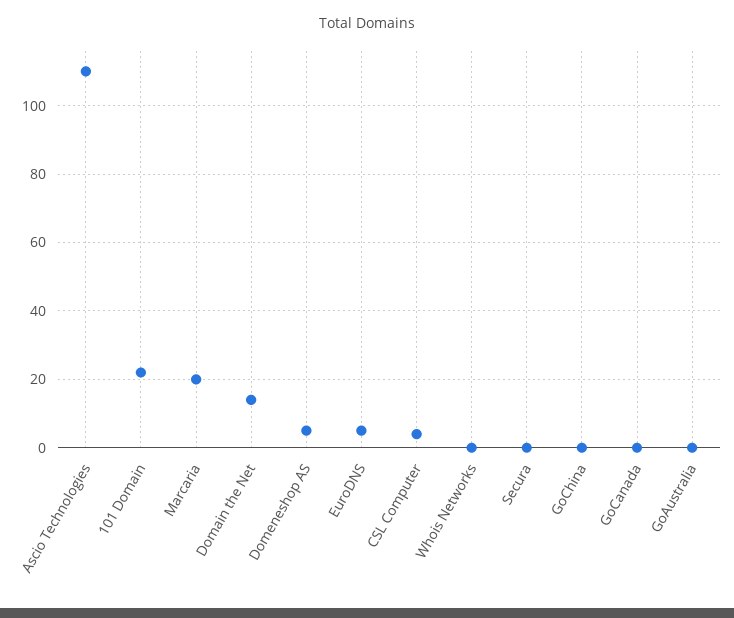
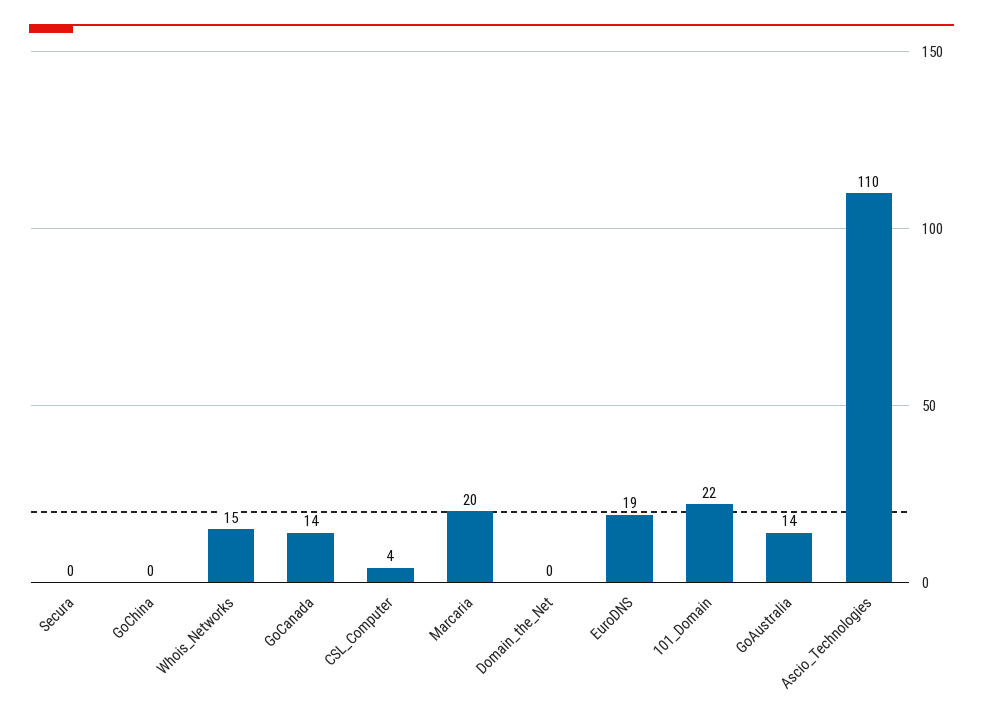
  {
    "Ascio Technologies": 110,
    "101 Domain": 22,
    "Marcaria": 20,
-   "Domain the Net": 15,
+   "Domain the Net": 0,
-   "Domeneshop AS": 5,
-   "EuroDNS": 5,
+   "EuroDNS": 19,
    "CSL Computer": 4,
-   "Whois Networks": 0,
+   "Whois Networks": 15,
    "Secura": 0,
    "GoChina": 0,
-   "GoCanada": 0,
+   "GoCanada": 14,
-   "GoAustralia": 0
+   "GoAustralia": 14
  }

